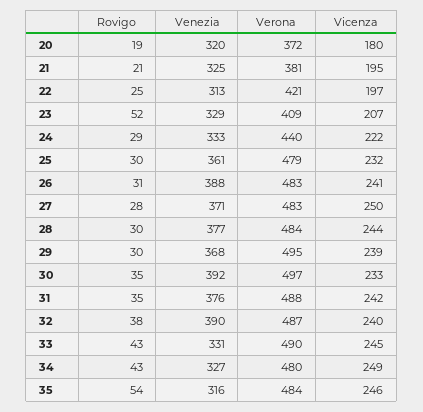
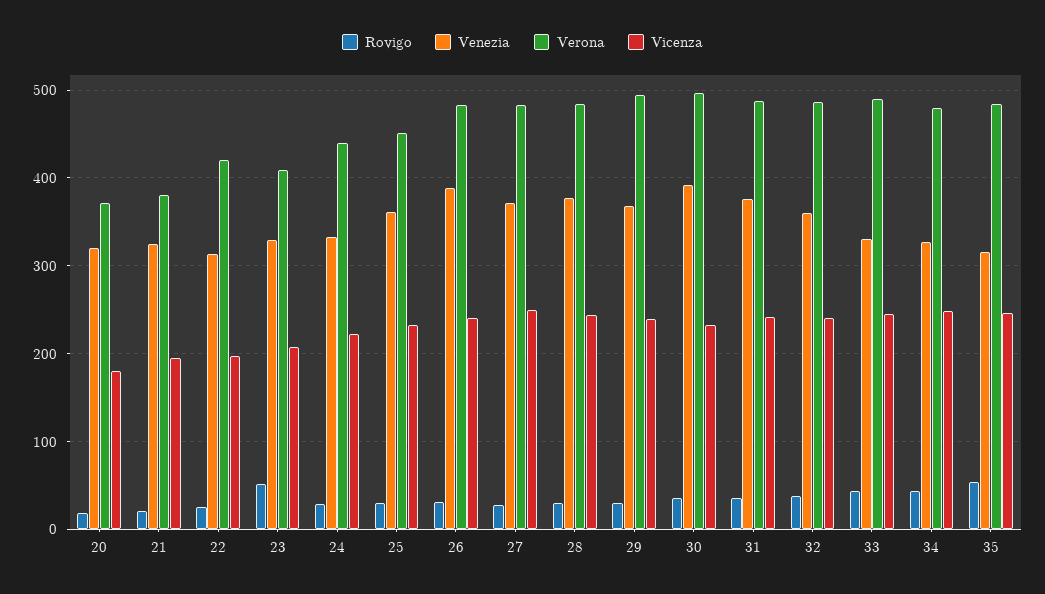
  {
    "Rovigo": {
      "20": 19,
      "21": 21,
      "22": 25,
      "23": 52,
      "24": 29,
      "25": 30,
      "26": 31,
      "27": 28,
      "28": 30,
      "29": 30,
      "30": 35,
      "31": 35,
      "32": 38,
      "33": 43,
      "34": 43,
      "35": 54
    },
    "Venezia": {
      "20": 320,
      "21": 325,
      "22": 313,
      "23": 329,
      "24": 333,
      "25": 361,
      "26": 388,
      "27": 371,
      "28": 377,
      "29": 368,
      "30": 392,
      "31": 376,
-     "32": 390,
+     "32": 360,
      "33": 331,
      "34": 327,
      "35": 316
    },
    "Verona": {
      "20": 372,
      "21": 381,
      "22": 421,
      "23": 409,
      "24": 440,
-     "25": 479,
+     "25": 450,
      "26": 483,
      "27": 483,
      "28": 484,
      "29": 495,
      "30": 497,
      "31": 488,
      "32": 487,
      "33": 490,
      "34": 480,
      "35": 484
    },
    "Vicenza": {
      "20": 180,
      "21": 195,
      "22": 197,
      "23": 207,
      "24": 222,
      "25": 232,
      "26": 241,
      "27": 250,
      "28": 244,
      "29": 239,
      "30": 233,
      "31": 242,
      "32": 240,
      "33": 245,
      "34": 249,
      "35": 246
    }
  }

